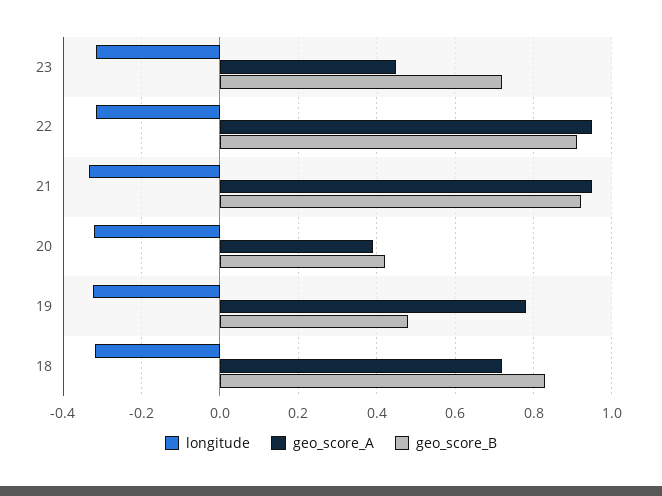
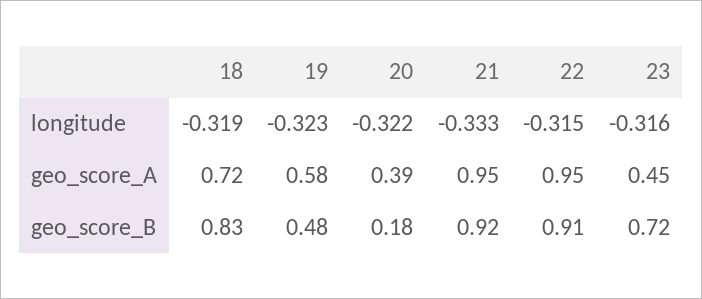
  {
    "longitude": {
      "23": -0.316,
      "22": -0.315,
      "21": -0.333,
      "20": -0.322,
      "19": -0.323,
      "18": -0.319
    },
    "geo_score_A": {
      "23": 0.45,
      "22": 0.95,
      "21": 0.95,
      "20": 0.39,
-     "19": 0.78,
+     "19": 0.58,
      "18": 0.72
    },
    "geo_score_B": {
      "23": 0.72,
      "22": 0.91,
      "21": 0.92,
-     "20": 0.42,
+     "20": 0.18,
      "19": 0.48,
      "18": 0.83
    }
  }

